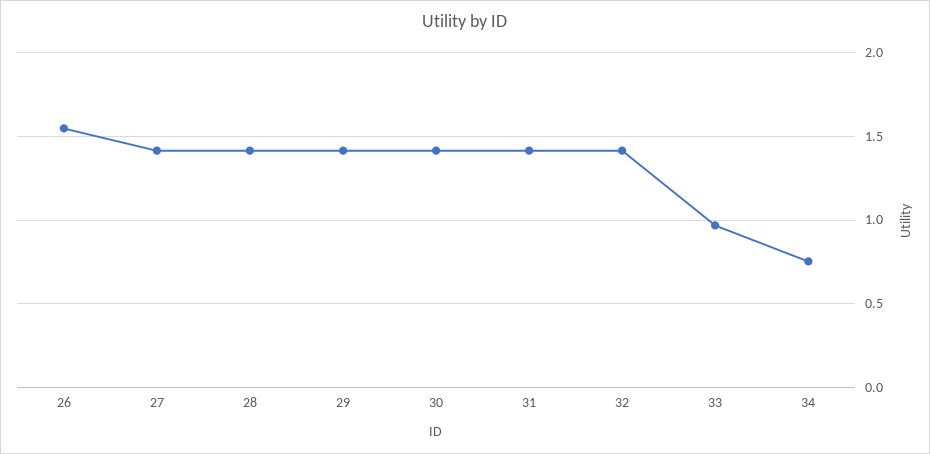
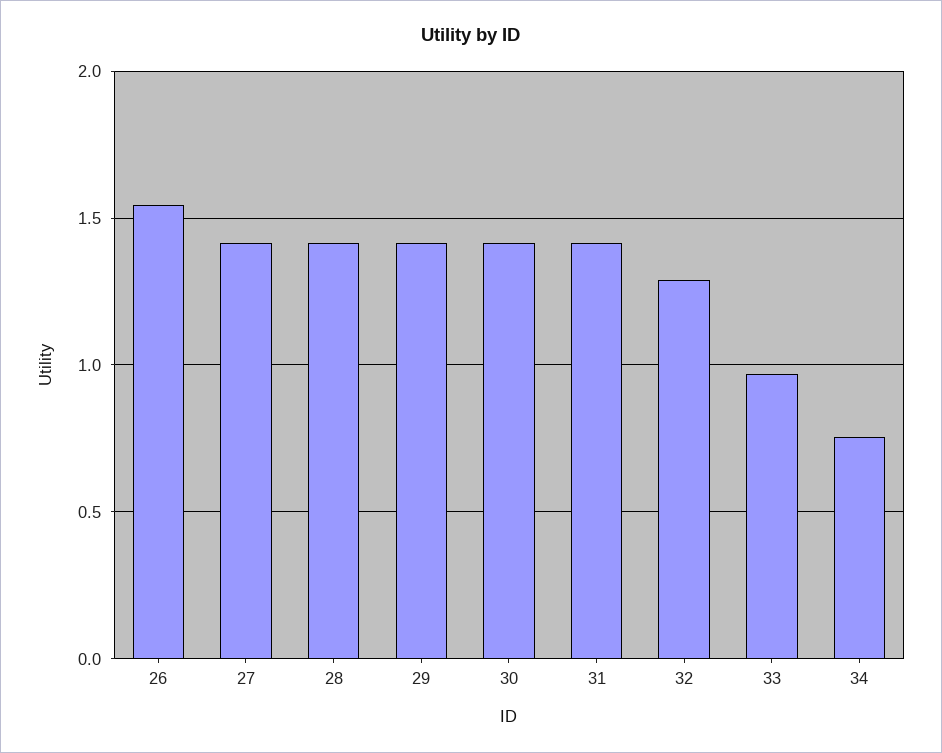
  {
    "26": 1.55,
    "27": 1.4,
    "28": 1.4,
    "29": 1.4,
    "30": 1.4,
    "31": 1.4,
-   "32": 1.4,
+   "32": 1.3,
    "33": 0.95,
    "34": 0.75
  }

